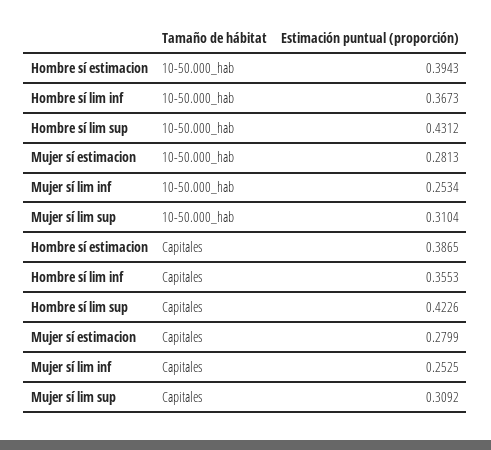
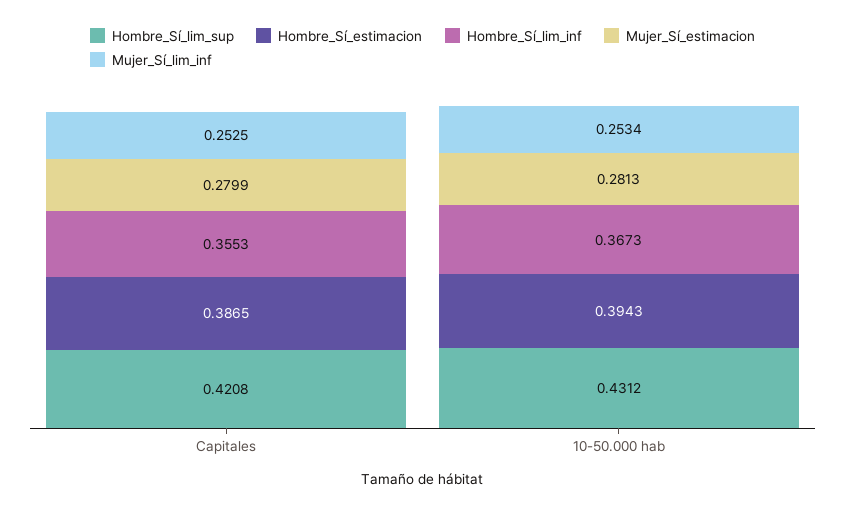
  {
    "Hombre sí estimacion": {
      "10-50.000_hab": 0.3943,
      "Capitales": 0.3865
    },
    "Hombre sí lim inf": {
      "10-50.000_hab": 0.3673,
      "Capitales": 0.3553
    },
    "Hombre sí lim sup": {
      "10-50.000_hab": 0.4312,
-     "Capitales": 0.4226
+     "Capitales": 0.4208
    },
    "Mujer sí estimacion": {
      "10-50.000_hab": 0.2813,
      "Capitales": 0.2799
    },
    "Mujer sí lim inf": {
      "10-50.000_hab": 0.2534,
      "Capitales": 0.2525
-   },
+   }
-   "Mujer sí lim sup": {
-     "10-50.000_hab": 0.3104,
-     "Capitales": 0.3092
-   }
  }

